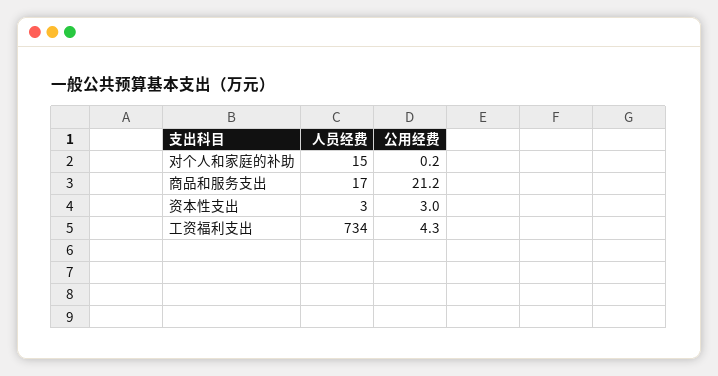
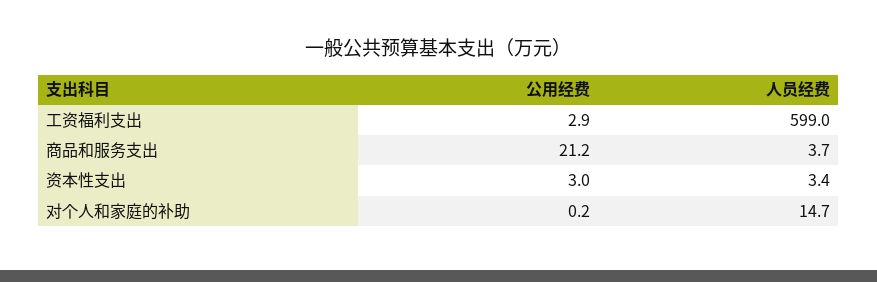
  {
    "人员经费": {
      "对个人和家庭的补助": 14.7,
-     "商品和服务支出": 17,
+     "商品和服务支出": 3.7,
      "资本性支出": 3.4,
-     "工资福利支出": 734
+     "工资福利支出": 599
    },
    "公用经费": {
      "对个人和家庭的补助": 0.2,
      "商品和服务支出": 21.2,
      "资本性支出": 3,
-     "工资福利支出": 4.3
+     "工资福利支出": 2.9
    }
  }

